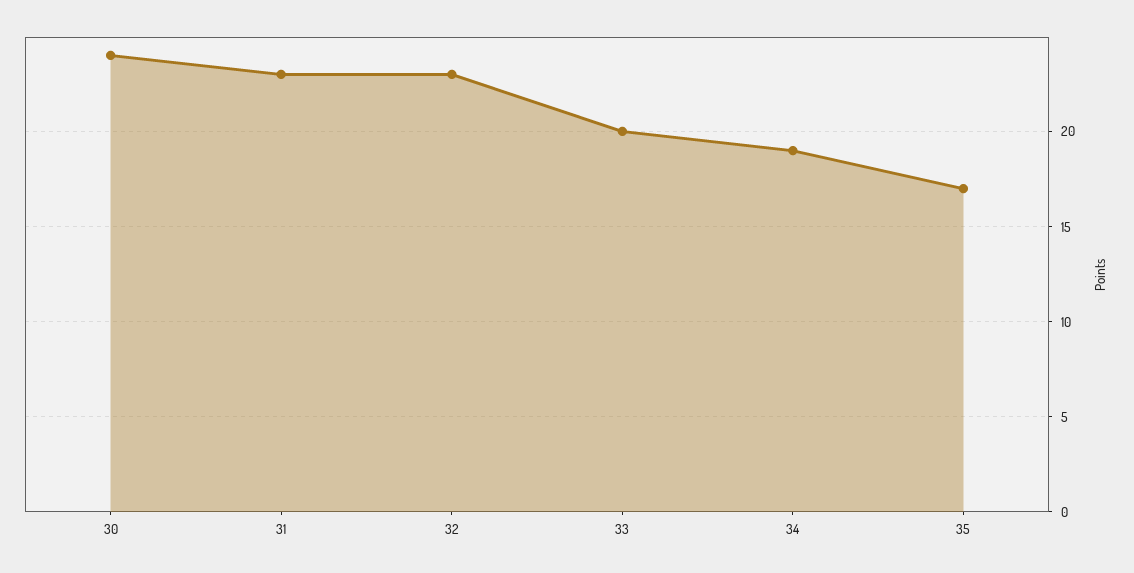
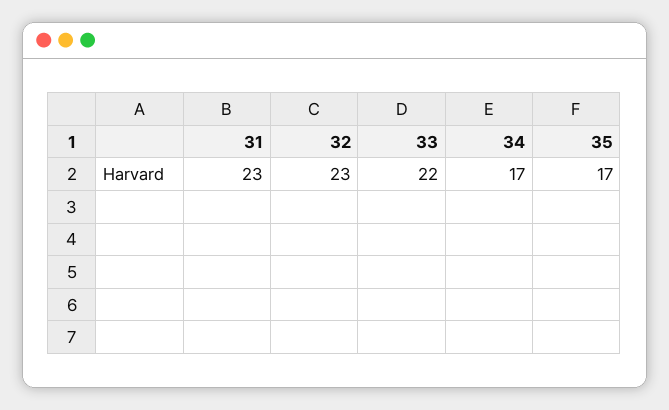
  {
-   "30": 24,
    "31": 23,
    "32": 23,
-   "33": 20,
+   "33": 22,
-   "34": 19,
+   "34": 17,
    "35": 17
  }

